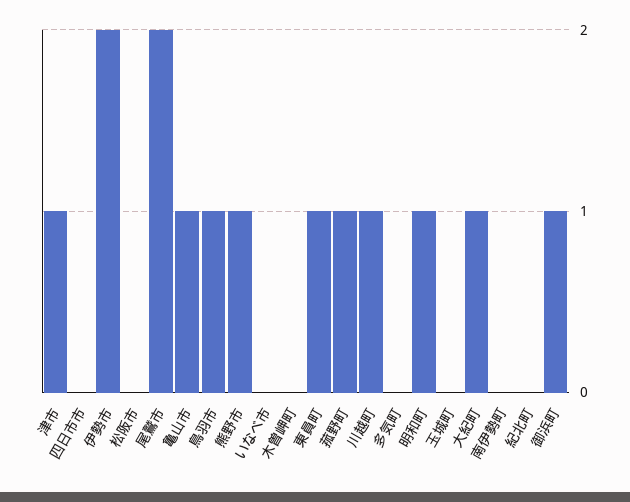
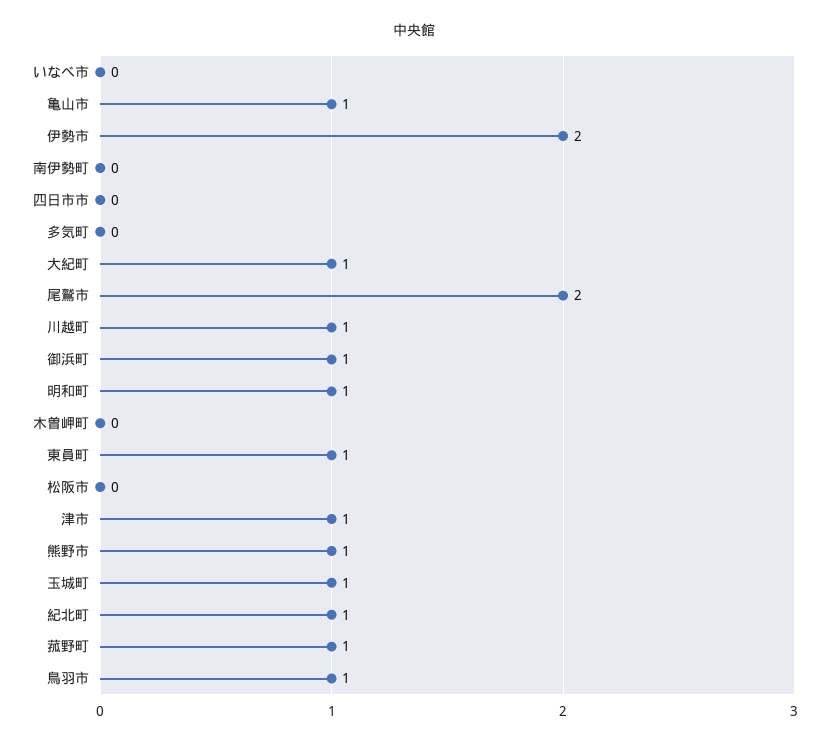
  {
    "津市": 1,
    "四日市市": 0,
    "伊勢市": 2,
    "松阪市": 0,
    "尾鷲市": 2,
    "亀山市": 1,
    "鳥羽市": 1,
    "熊野市": 1,
    "いなべ市": 0,
    "木曽岬町": 0,
    "東員町": 1,
    "菰野町": 1,
    "川越町": 1,
    "多気町": 0,
    "明和町": 1,
-   "玉城町": 0,
+   "玉城町": 1,
    "大紀町": 1,
    "南伊勢町": 0,
-   "紀北町": 0,
+   "紀北町": 1,
    "御浜町": 1
  }

